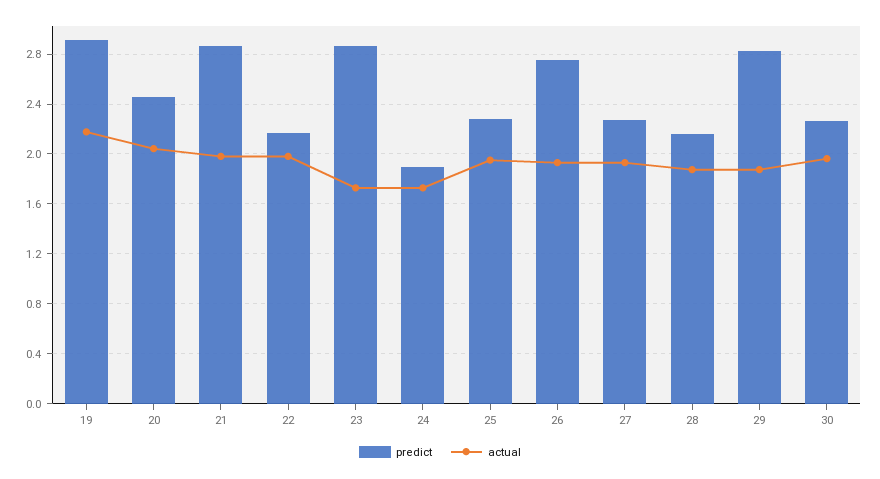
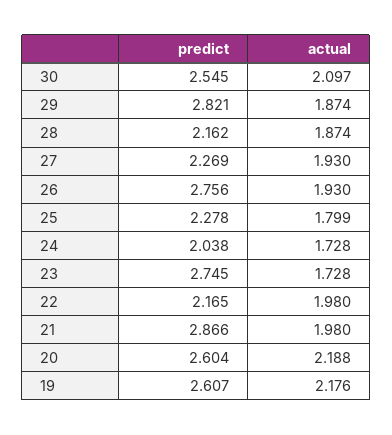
  {
    "predict": {
-     "19": 2.9,
+     "19": 2.607,
-     "20": 2.45,
+     "20": 2.604,
      "21": 2.866,
      "22": 2.165,
-     "23": 2.85,
+     "23": 2.745,
-     "24": 1.9,
+     "24": 2.038,
      "25": 2.278,
      "26": 2.756,
      "27": 2.269,
      "28": 2.162,
      "29": 2.821,
-     "30": 2.25
+     "30": 2.545
    },
    "actual": {
      "19": 2.176,
-     "20": 2.05,
+     "20": 2.188,
      "21": 1.98,
      "22": 1.98,
      "23": 1.728,
      "24": 1.728,
-     "25": 1.95,
+     "25": 1.799,
      "26": 1.93,
      "27": 1.93,
      "28": 1.874,
      "29": 1.874,
-     "30": 1.95
+     "30": 2.097
    }
  }

